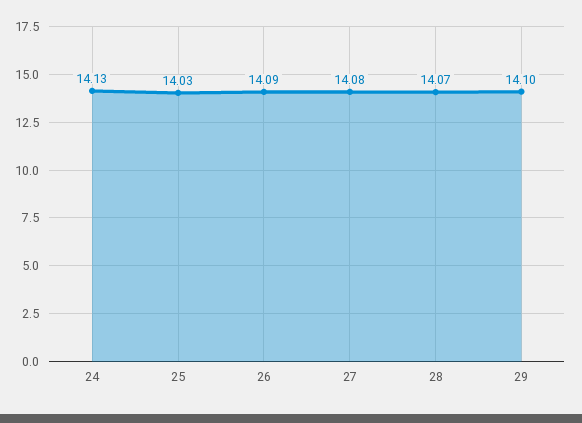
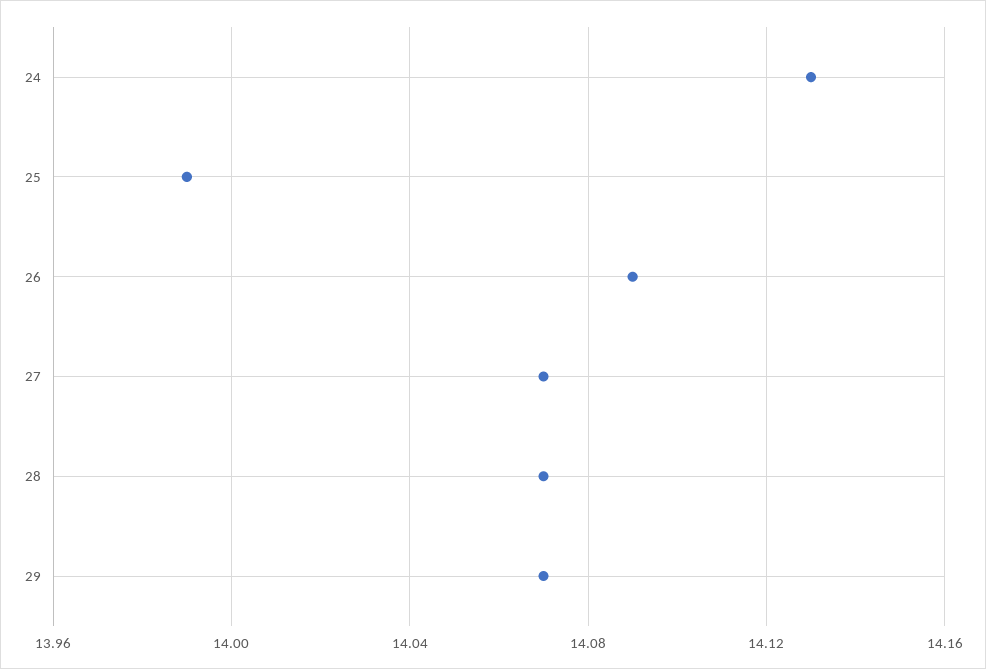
  {
    "24": 14.13,
-   "25": 14.03,
+   "25": 13.99,
    "26": 14.09,
-   "27": 14.08,
+   "27": 14.07,
    "28": 14.07,
-   "29": 14.1
+   "29": 14.07
  }

